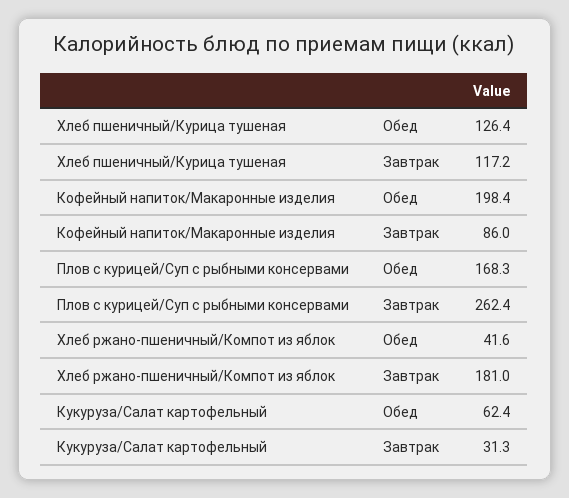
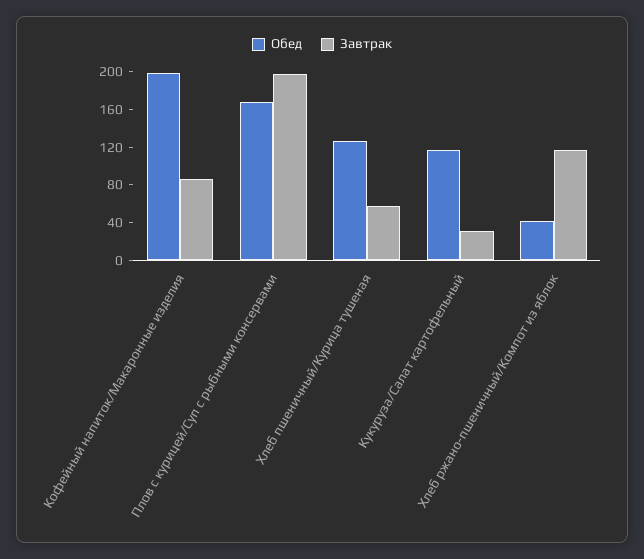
  {
    "Обед": {
      "Хлеб пшеничный/Курица тушеная": 126.4,
      "Кофейный напиток/Макаронные изделия": 198.4,
      "Плов с курицей/Суп с рыбными консервами": 168.3,
      "Хлеб ржано-пшеничный/Компот из яблок": 41.6,
-     "Кукуруза/Салат картофельный": 62.4
+     "Кукуруза/Салат картофельный": 120
    },
    "Завтрак": {
-     "Хлеб пшеничный/Курица тушеная": 117.2,
+     "Хлеб пшеничный/Курица тушеная": 60,
      "Кофейный напиток/Макаронные изделия": 86,
-     "Плов с курицей/Суп с рыбными консервами": 262.4,
+     "Плов с курицей/Суп с рыбными консервами": 200,
-     "Хлеб ржано-пшеничный/Компот из яблок": 181,
+     "Хлеб ржано-пшеничный/Компот из яблок": 120,
      "Кукуруза/Салат картофельный": 31.3
    }
  }

